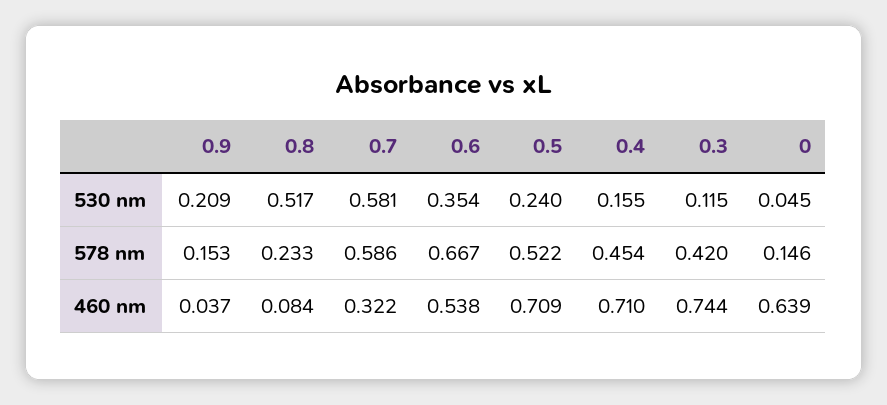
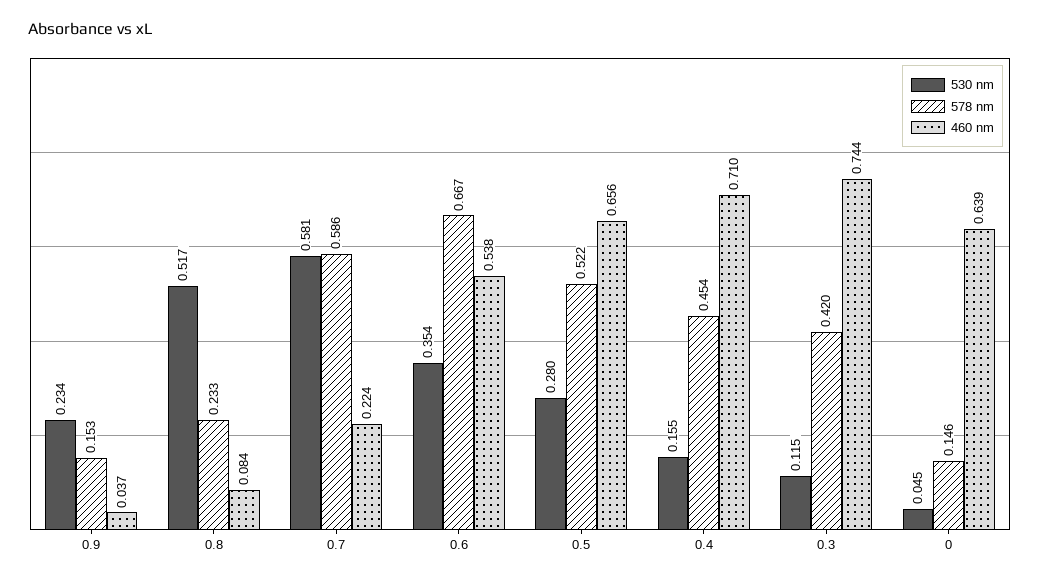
  {
    "530 nm": {
-     "0.9": 0.209,
+     "0.9": 0.234,
      "0.8": 0.517,
      "0.7": 0.581,
      "0.6": 0.354,
-     "0.5": 0.24,
+     "0.5": 0.28,
      "0.4": 0.155,
      "0.3": 0.115,
      "0": 0.045
    },
    "578 nm": {
      "0.9": 0.153,
      "0.8": 0.233,
      "0.7": 0.586,
      "0.6": 0.667,
      "0.5": 0.522,
      "0.4": 0.454,
      "0.3": 0.42,
      "0": 0.146
    },
    "460 nm": {
      "0.9": 0.037,
      "0.8": 0.084,
-     "0.7": 0.322,
+     "0.7": 0.224,
      "0.6": 0.538,
-     "0.5": 0.709,
+     "0.5": 0.656,
      "0.4": 0.71,
      "0.3": 0.744,
      "0": 0.639
    }
  }

